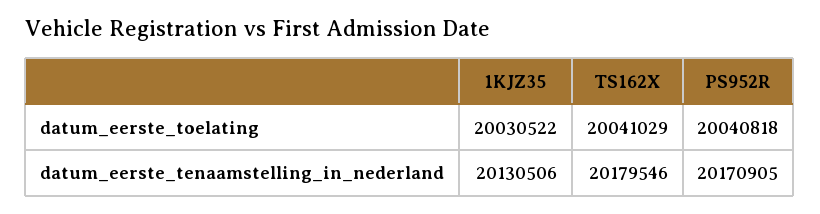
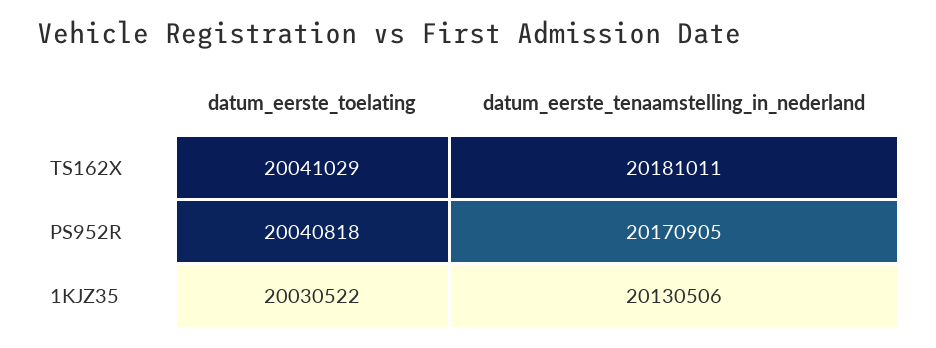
  {
    "1KJZ35": {
      "datum_eerste_toelating": 20030522,
      "datum_eerste_tenaamstelling_in_nederland": 20130506
    },
    "TS162X": {
      "datum_eerste_toelating": 20041029,
-     "datum_eerste_tenaamstelling_in_nederland": 20179546
+     "datum_eerste_tenaamstelling_in_nederland": 20181011
    },
    "PS952R": {
      "datum_eerste_toelating": 20040818,
      "datum_eerste_tenaamstelling_in_nederland": 20170905
    }
  }

